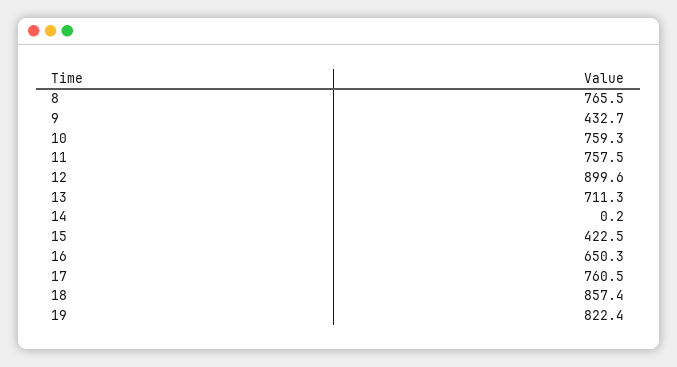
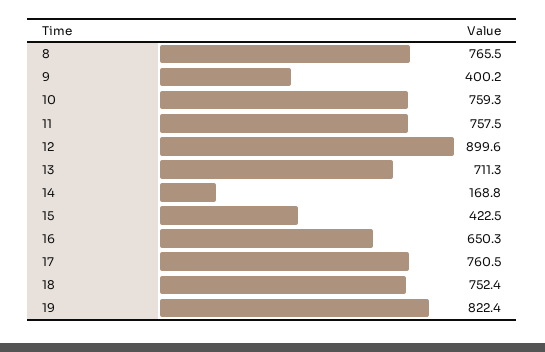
  {
    "8": 765.5,
-   "9": 432.7,
+   "9": 400.2,
    "10": 759.3,
    "11": 757.5,
    "12": 899.6,
    "13": 711.3,
-   "14": 0.2,
+   "14": 168.8,
    "15": 422.5,
    "16": 650.3,
    "17": 760.5,
-   "18": 857.4,
+   "18": 752.4,
    "19": 822.4
  }

